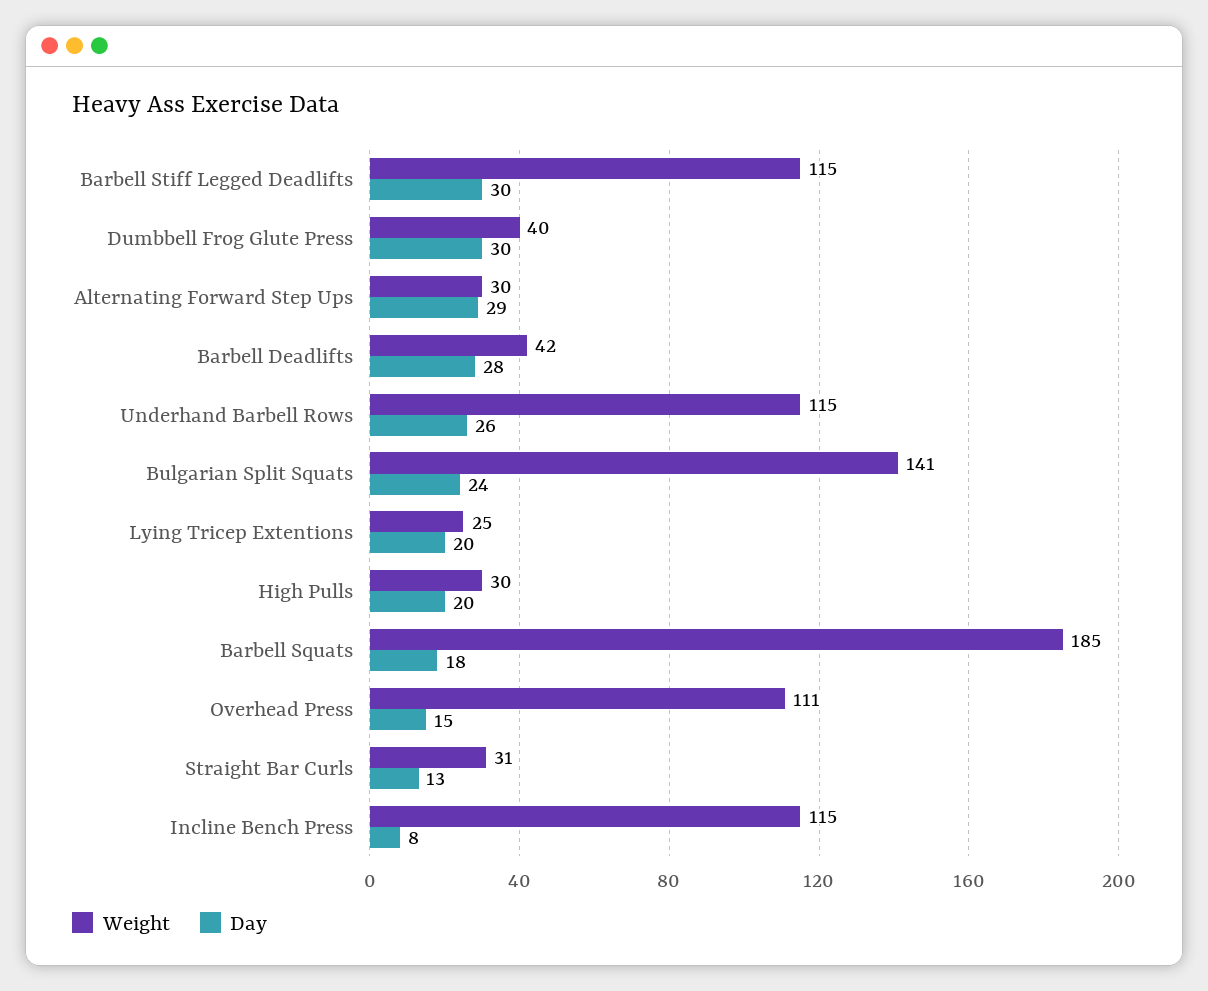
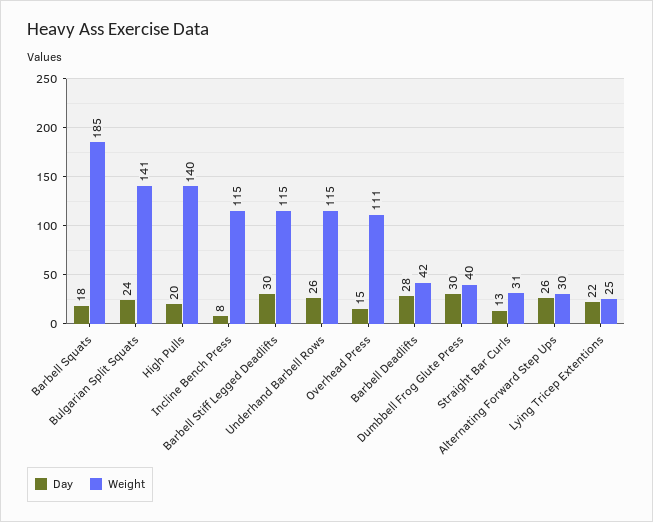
  {
    "Weight": {
      "Barbell Stiff Legged Deadlifts": 115,
      "Dumbbell Frog Glute Press": 40,
      "Alternating Forward Step Ups": 30,
      "Barbell Deadlifts": 42,
      "Underhand Barbell Rows": 115,
      "Bulgarian Split Squats": 141,
      "Lying Tricep Extentions": 25,
-     "High Pulls": 30,
+     "High Pulls": 140,
      "Barbell Squats": 185,
      "Overhead Press": 111,
      "Straight Bar Curls": 31,
      "Incline Bench Press": 115
    },
    "Day": {
      "Barbell Stiff Legged Deadlifts": 30,
      "Dumbbell Frog Glute Press": 30,
-     "Alternating Forward Step Ups": 29,
+     "Alternating Forward Step Ups": 26,
      "Barbell Deadlifts": 28,
      "Underhand Barbell Rows": 26,
      "Bulgarian Split Squats": 24,
-     "Lying Tricep Extentions": 20,
+     "Lying Tricep Extentions": 22,
      "High Pulls": 20,
      "Barbell Squats": 18,
      "Overhead Press": 15,
      "Straight Bar Curls": 13,
      "Incline Bench Press": 8
    }
  }

